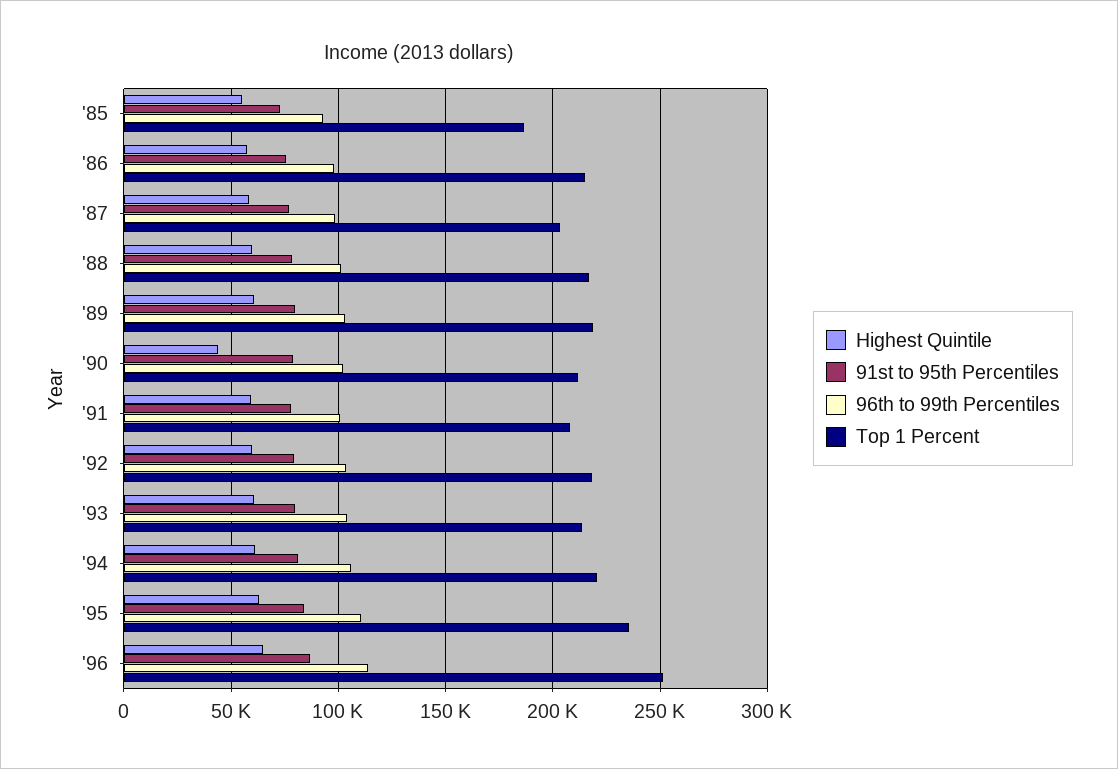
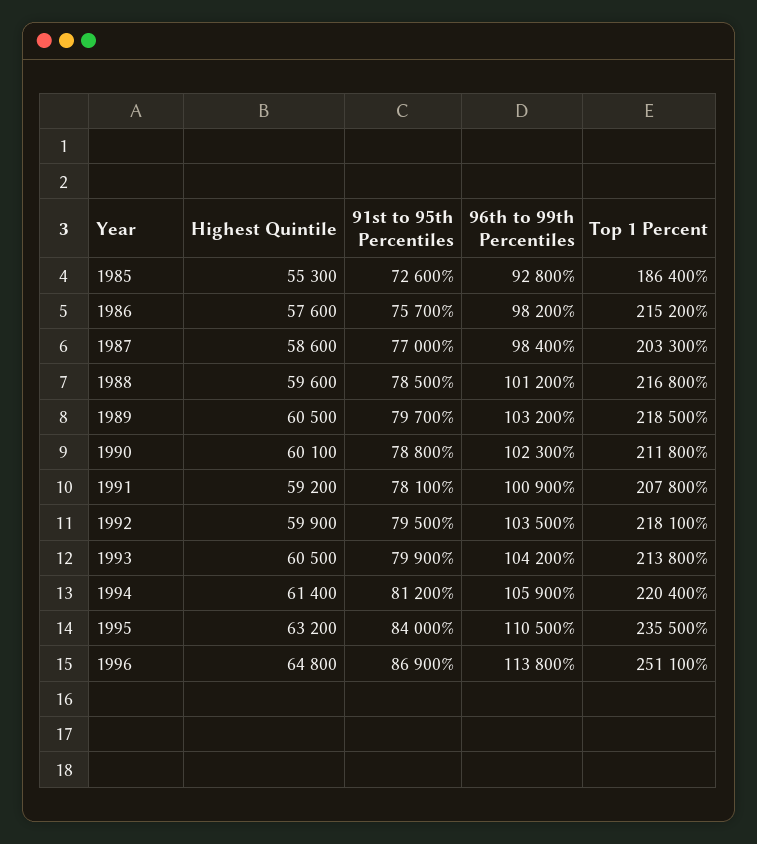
  {
    "Highest Quintile": {
      "'85": 55300,
      "'86": 57600,
      "'87": 58600,
      "'88": 59600,
      "'89": 60500,
-     "'90": 45000,
+     "'90": 60100,
      "'91": 59200,
      "'92": 59900,
      "'93": 60500,
      "'94": 61400,
      "'95": 63200,
      "'96": 64800
    },
    "91st to 95th Percentiles": {
      "'85": 72600,
      "'86": 75700,
      "'87": 77000,
      "'88": 78500,
      "'89": 79700,
      "'90": 78800,
      "'91": 78100,
      "'92": 79500,
      "'93": 79900,
      "'94": 81200,
      "'95": 84000,
      "'96": 86900
    },
    "96th to 99th Percentiles": {
      "'85": 92800,
      "'86": 98200,
      "'87": 98400,
      "'88": 101200,
      "'89": 103200,
      "'90": 102300,
      "'91": 100900,
      "'92": 103500,
      "'93": 104200,
      "'94": 105900,
      "'95": 110500,
      "'96": 113800
    },
    "Top 1 Percent": {
      "'85": 186400,
      "'86": 215200,
      "'87": 203300,
      "'88": 216800,
      "'89": 218500,
      "'90": 211800,
      "'91": 207800,
      "'92": 218100,
      "'93": 213800,
      "'94": 220400,
      "'95": 235500,
      "'96": 251100
    }
  }

